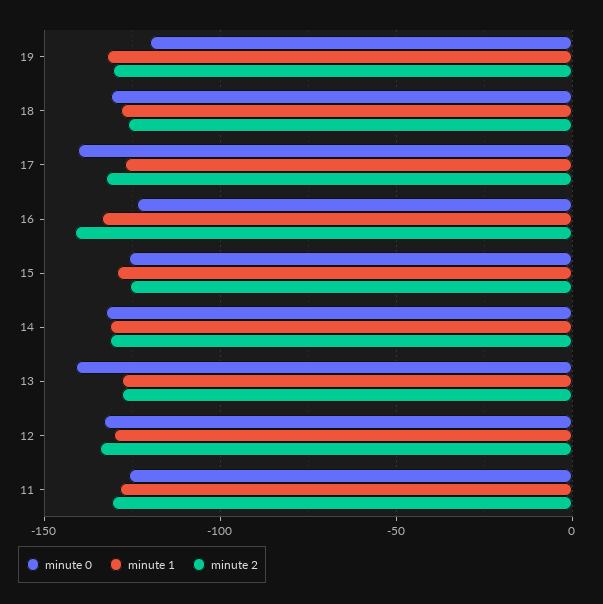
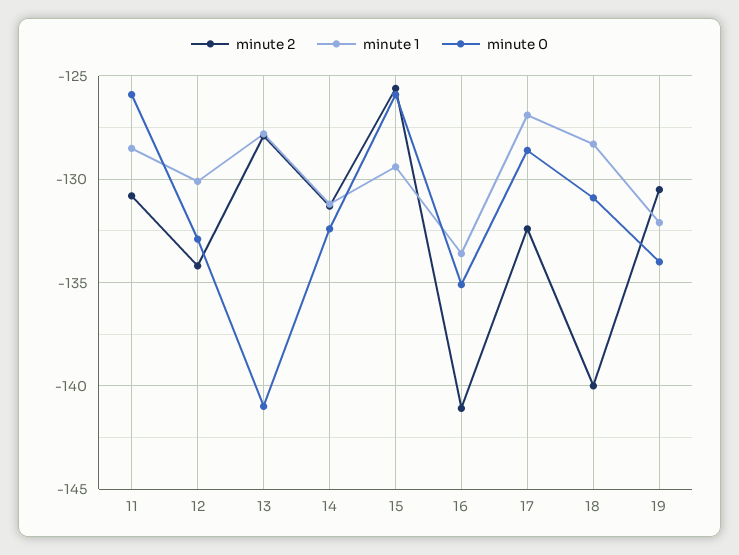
  {
    "minute 0": {
-     "19": -120,
+     "19": -134,
      "18": -131,
-     "17": -140,
+     "17": -128.5,
-     "16": -125,
+     "16": -135,
      "15": -126,
      "14": -132.5,
      "13": -141,
      "12": -133,
      "11": -126
    },
    "minute 1": {
      "19": -132,
      "18": -128.5,
      "17": -127,
      "16": -133.5,
      "15": -129.5,
      "14": -131,
      "13": -128,
      "12": -130,
      "11": -128.5
    },
    "minute 2": {
      "19": -130.5,
-     "18": -125,
+     "18": -140,
      "17": -132.5,
      "16": -141,
      "15": -125.5,
      "14": -131.5,
      "13": -128,
      "12": -134,
      "11": -131
    }
  }

